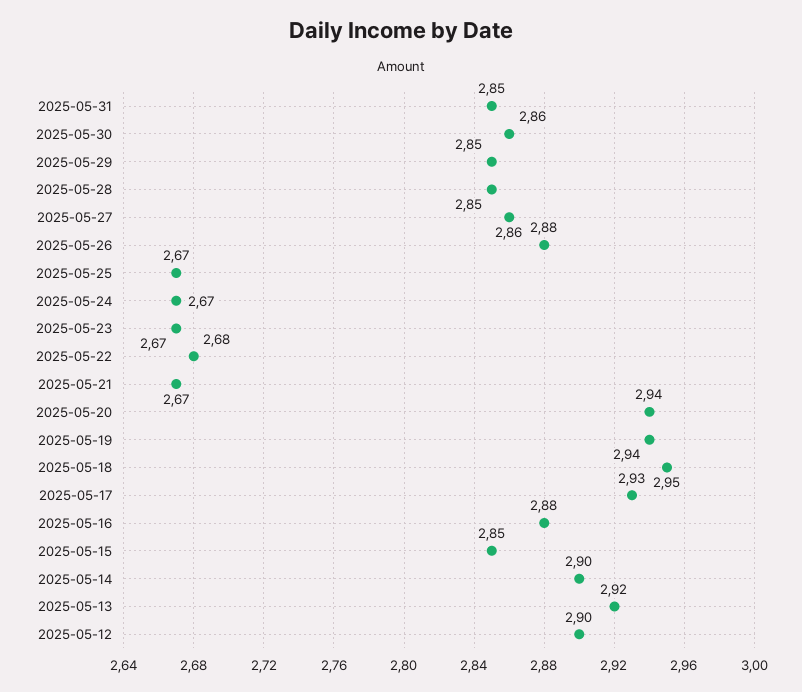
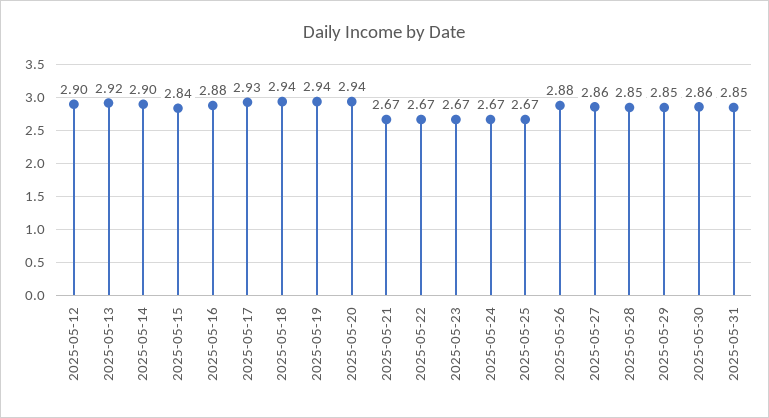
  {
    "2025-05-31": 2.85,
    "2025-05-30": 2.86,
    "2025-05-29": 2.85,
    "2025-05-28": 2.85,
    "2025-05-27": 2.86,
    "2025-05-26": 2.88,
    "2025-05-25": 2.67,
    "2025-05-24": 2.67,
    "2025-05-23": 2.67,
-   "2025-05-22": 2.68,
+   "2025-05-22": 2.67,
    "2025-05-21": 2.67,
    "2025-05-20": 2.94,
    "2025-05-19": 2.94,
-   "2025-05-18": 2.95,
+   "2025-05-18": 2.94,
    "2025-05-17": 2.93,
    "2025-05-16": 2.88,
-   "2025-05-15": 2.85,
+   "2025-05-15": 2.84,
    "2025-05-14": 2.9,
    "2025-05-13": 2.92,
    "2025-05-12": 2.9
  }

